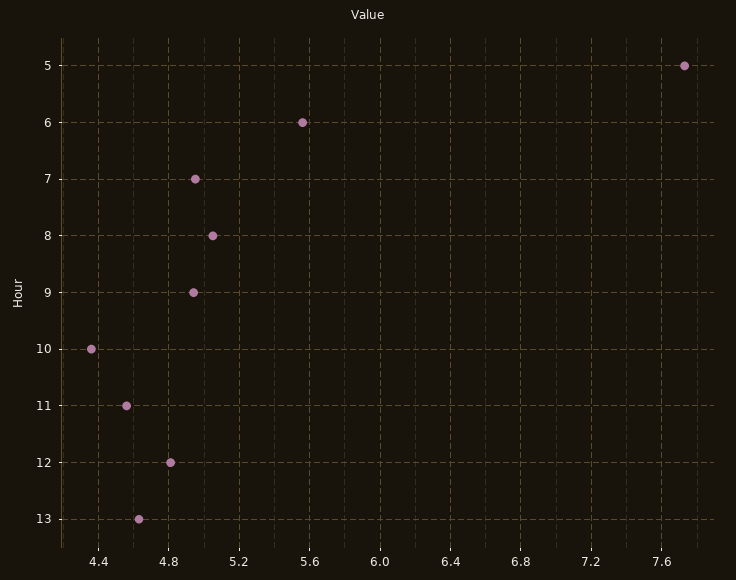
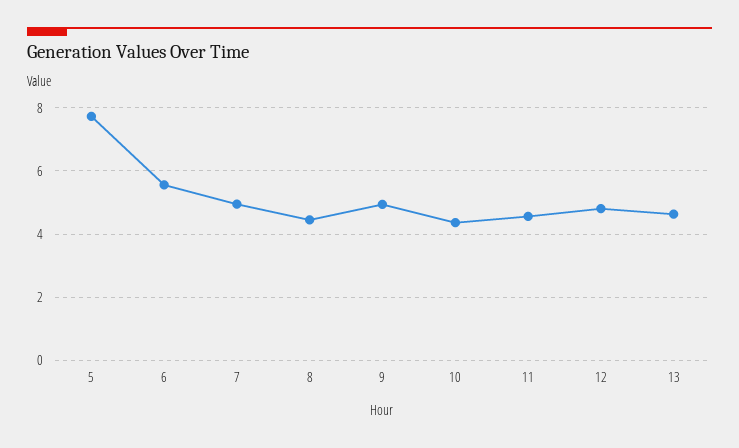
  {
    "5": 7.75,
    "6": 5.55,
    "7": 4.95,
-   "8": 5.05,
+   "8": 4.4,
    "9": 4.95,
    "10": 4.35,
    "11": 4.55,
    "12": 4.8,
    "13": 4.65
  }

